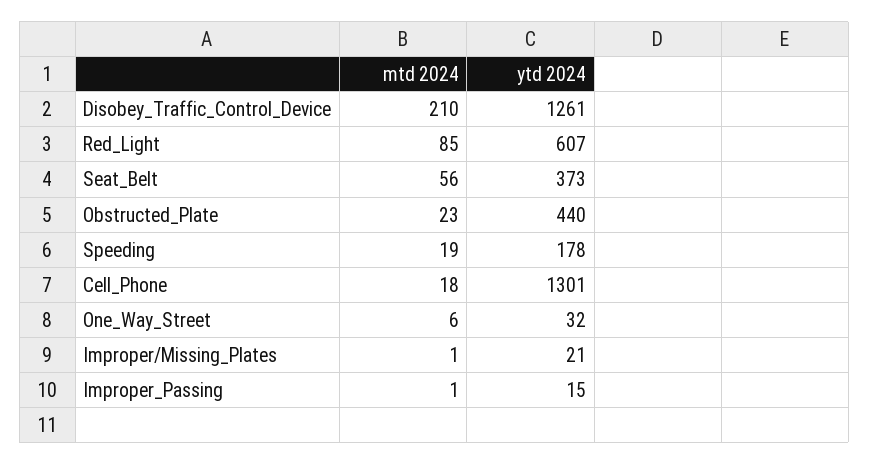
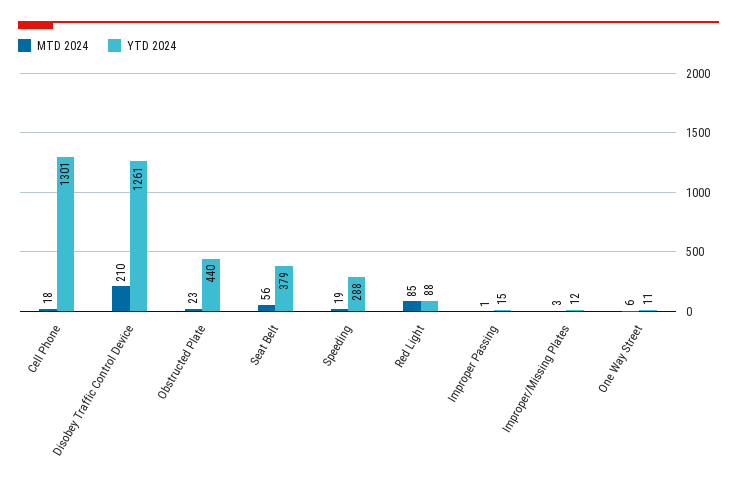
  {
    "mtd 2024": {
      "Disobey_Traffic_Control_Device": 210,
      "Red_Light": 85,
      "Seat_Belt": 56,
      "Obstructed_Plate": 23,
      "Speeding": 19,
      "Cell_Phone": 18,
      "One_Way_Street": 6,
-     "Improper/Missing_Plates": 1,
+     "Improper/Missing_Plates": 3,
      "Improper_Passing": 1
    },
    "ytd 2024": {
      "Disobey_Traffic_Control_Device": 1261,
-     "Red_Light": 607,
+     "Red_Light": 88,
-     "Seat_Belt": 373,
+     "Seat_Belt": 379,
      "Obstructed_Plate": 440,
-     "Speeding": 178,
+     "Speeding": 288,
      "Cell_Phone": 1301,
-     "One_Way_Street": 32,
+     "One_Way_Street": 11,
-     "Improper/Missing_Plates": 21,
+     "Improper/Missing_Plates": 12,
      "Improper_Passing": 15
    }
  }

